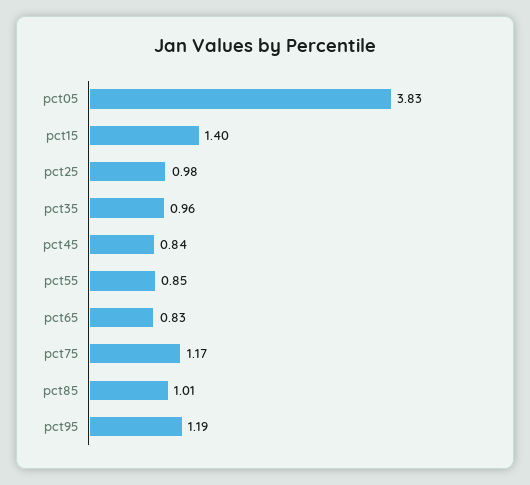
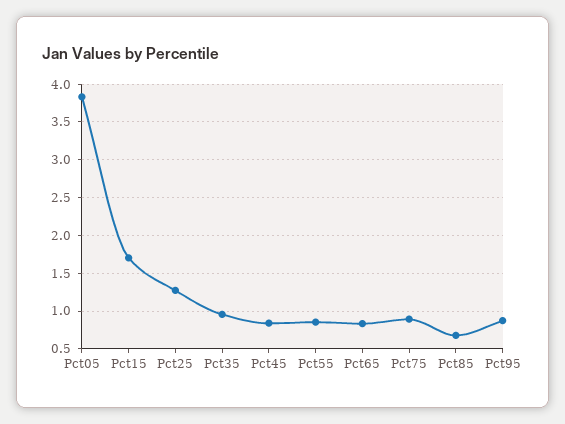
  {
    "pct05": 3.83,
-   "pct15": 1.4,
+   "pct15": 1.7,
-   "pct25": 0.98,
+   "pct25": 1.3,
    "pct35": 0.96,
    "pct45": 0.84,
    "pct55": 0.85,
    "pct65": 0.83,
-   "pct75": 1.17,
+   "pct75": 0.9,
-   "pct85": 1.01,
+   "pct85": 0.7,
-   "pct95": 1.19
+   "pct95": 0.9
  }

